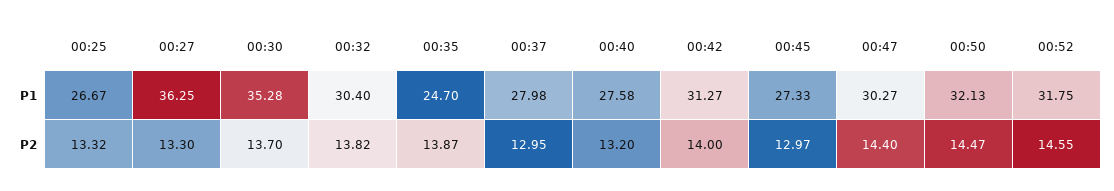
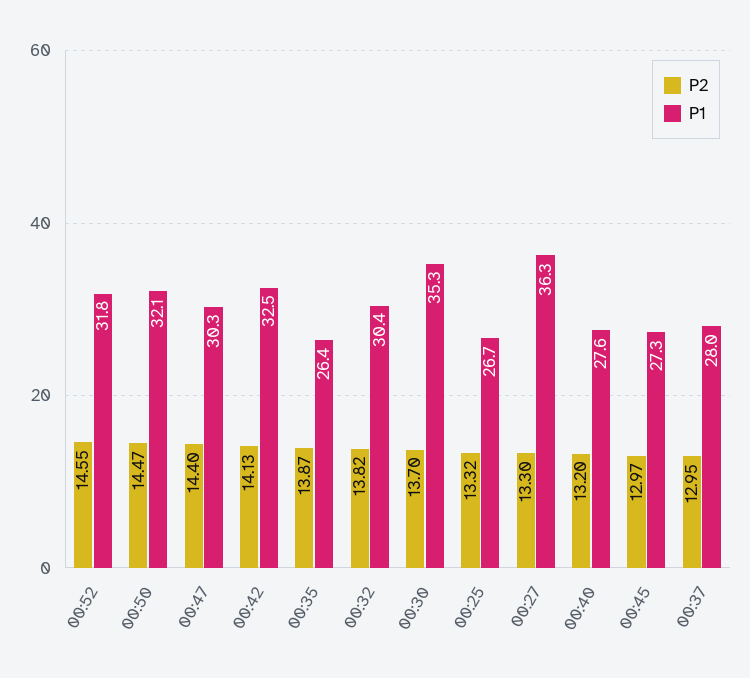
  {
    "P1": {
      "00:25": 26.67,
      "00:27": 36.25,
      "00:30": 35.28,
      "00:32": 30.4,
-     "00:35": 24.7,
+     "00:35": 26.4,
      "00:37": 27.98,
      "00:40": 27.58,
-     "00:42": 31.27,
+     "00:42": 32.5,
      "00:45": 27.33,
      "00:47": 30.27,
      "00:50": 32.13,
      "00:52": 31.75
    },
    "P2": {
      "00:25": 13.32,
      "00:27": 13.3,
      "00:30": 13.7,
      "00:32": 13.82,
      "00:35": 13.87,
      "00:37": 12.95,
      "00:40": 13.2,
-     "00:42": 14,
+     "00:42": 14.13,
      "00:45": 12.97,
      "00:47": 14.4,
      "00:50": 14.47,
      "00:52": 14.55
    }
  }

